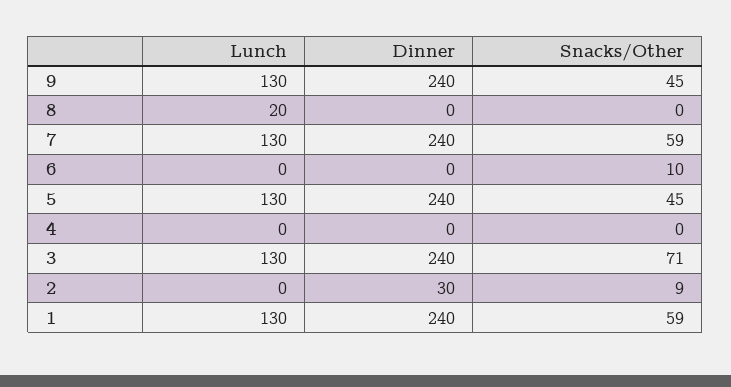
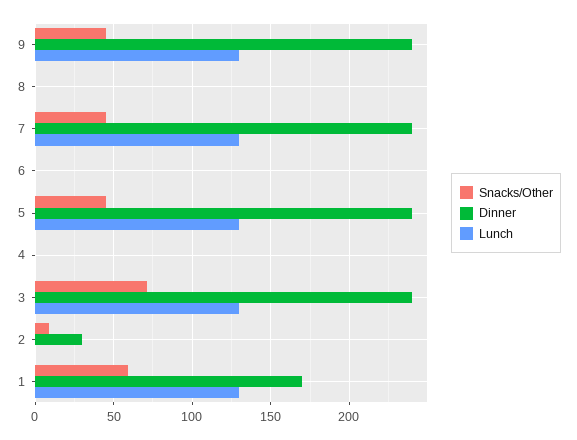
  {
    "Lunch": {
      "9": 130,
-     "8": 20,
+     "8": 0,
      "7": 130,
      "6": 0,
      "5": 130,
      "4": 0,
      "3": 130,
      "2": 0,
      "1": 130
    },
    "Dinner": {
      "9": 240,
      "8": 0,
      "7": 240,
      "6": 0,
      "5": 240,
      "4": 0,
      "3": 240,
      "2": 30,
-     "1": 240
+     "1": 170
    },
    "Snacks/Other": {
      "9": 45,
      "8": 0,
-     "7": 59,
+     "7": 45,
-     "6": 10,
+     "6": 0,
      "5": 45,
      "4": 0,
      "3": 71,
      "2": 9,
      "1": 59
    }
  }

